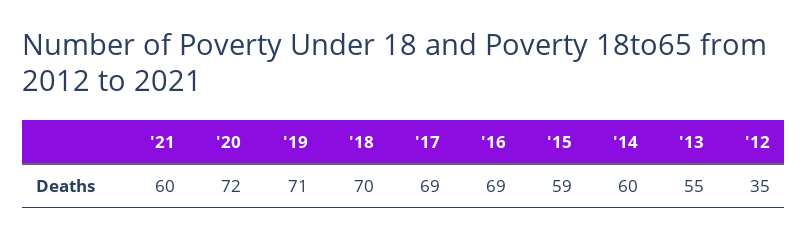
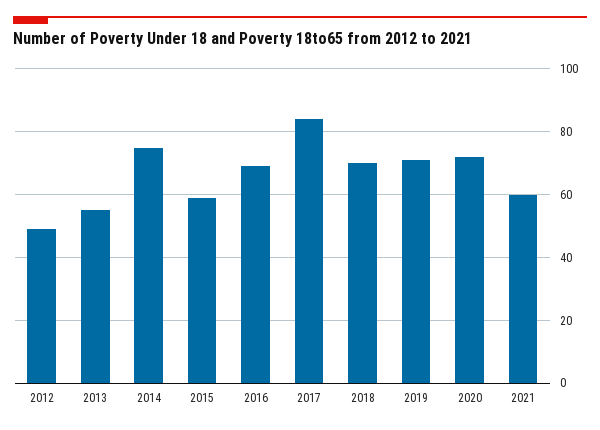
  {
    "'21": 60,
    "'20": 72,
    "'19": 71,
    "'18": 70,
-   "'17": 69,
+   "'17": 85,
    "'16": 69,
    "'15": 59,
-   "'14": 60,
+   "'14": 75,
    "'13": 55,
-   "'12": 35
+   "'12": 50
  }

